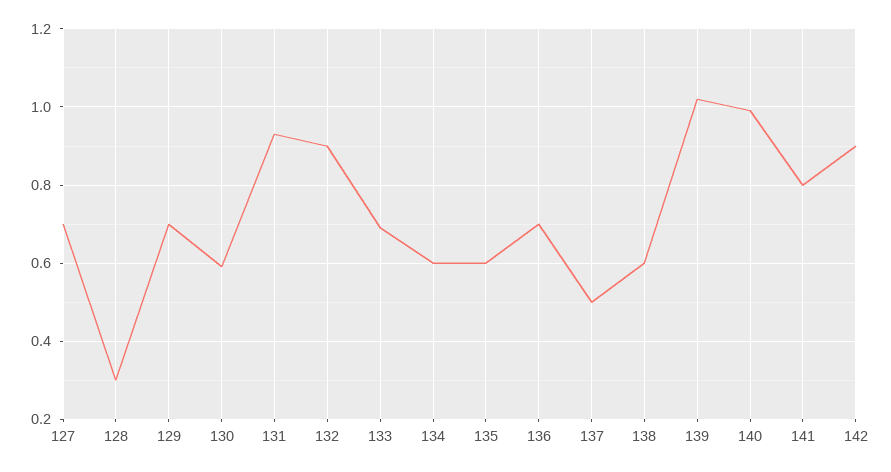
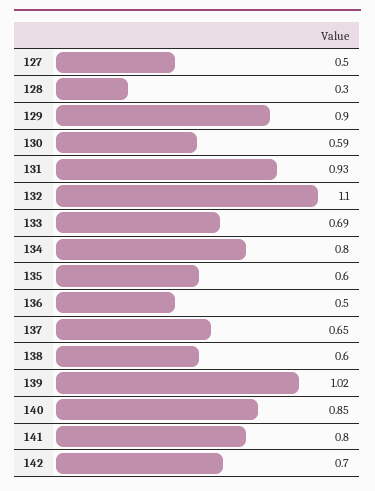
  {
-   "127": 0.7,
+   "127": 0.5,
    "128": 0.3,
-   "129": 0.7,
+   "129": 0.9,
    "130": 0.59,
    "131": 0.93,
-   "132": 0.9,
+   "132": 1.1,
    "133": 0.69,
-   "134": 0.6,
+   "134": 0.8,
    "135": 0.6,
-   "136": 0.7,
+   "136": 0.5,
-   "137": 0.5,
+   "137": 0.65,
    "138": 0.6,
    "139": 1.02,
-   "140": 1,
+   "140": 0.85,
    "141": 0.8,
-   "142": 0.9
+   "142": 0.7
  }

